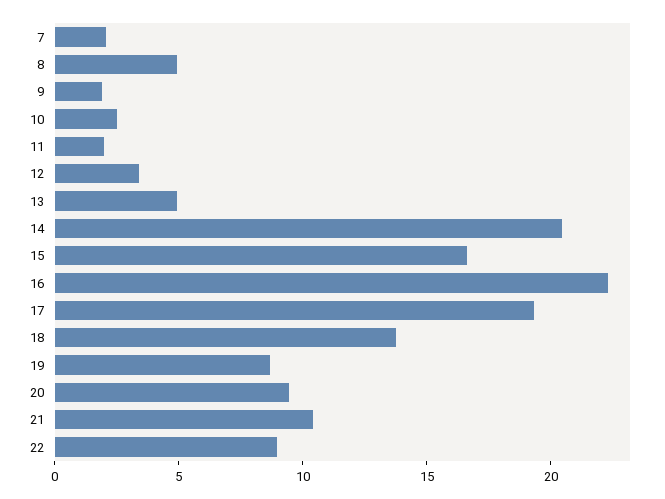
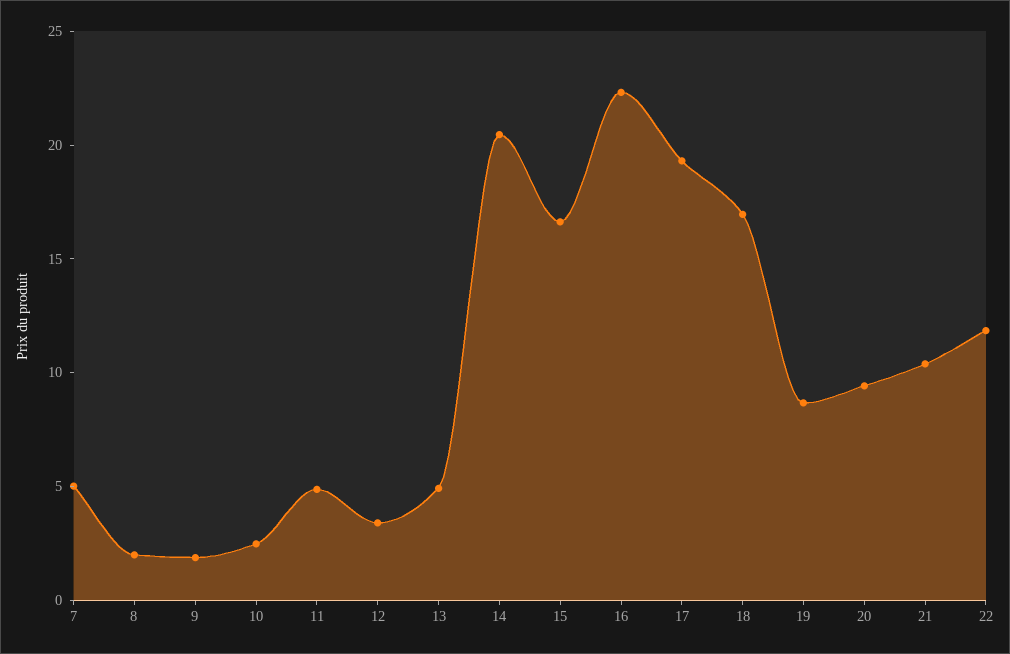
  {
-   "7": 2,
+   "7": 5,
-   "8": 5,
+   "8": 2,
    "9": 2,
    "10": 2,
-   "11": 2,
+   "11": 5,
    "12": 3,
    "13": 5,
    "14": 20,
    "15": 17,
    "16": 22,
    "17": 19,
-   "18": 14,
+   "18": 17,
    "19": 9,
    "20": 9,
    "21": 10,
-   "22": 9
+   "22": 12
  }

